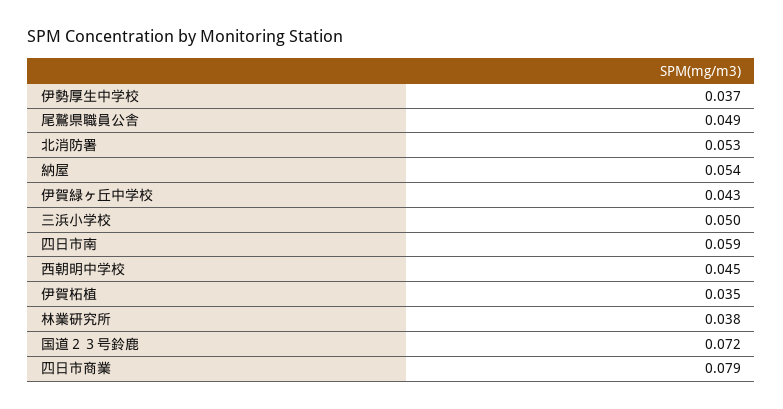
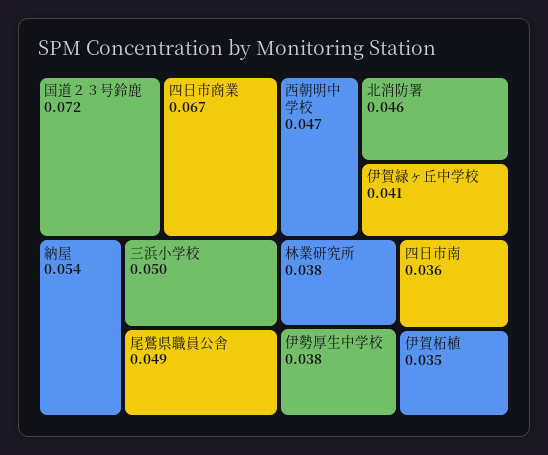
  {
-   "伊勢厚生中学校": 0.037,
+   "伊勢厚生中学校": 0.038,
    "尾鷲県職員公舎": 0.049,
-   "北消防署": 0.053,
+   "北消防署": 0.046,
    "納屋": 0.054,
-   "伊賀緑ヶ丘中学校": 0.043,
+   "伊賀緑ヶ丘中学校": 0.041,
    "三浜小学校": 0.05,
-   "四日市南": 0.059,
+   "四日市南": 0.036,
-   "西朝明中学校": 0.045,
+   "西朝明中学校": 0.047,
    "伊賀柘植": 0.035,
    "林業研究所": 0.038,
    "国道２３号鈴鹿": 0.072,
-   "四日市商業": 0.079
+   "四日市商業": 0.067
  }

